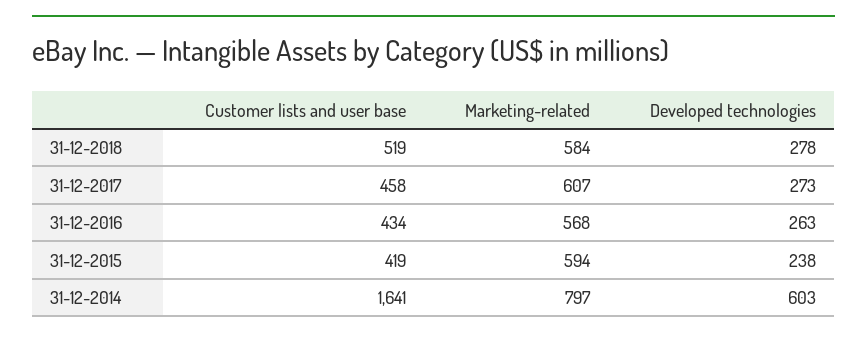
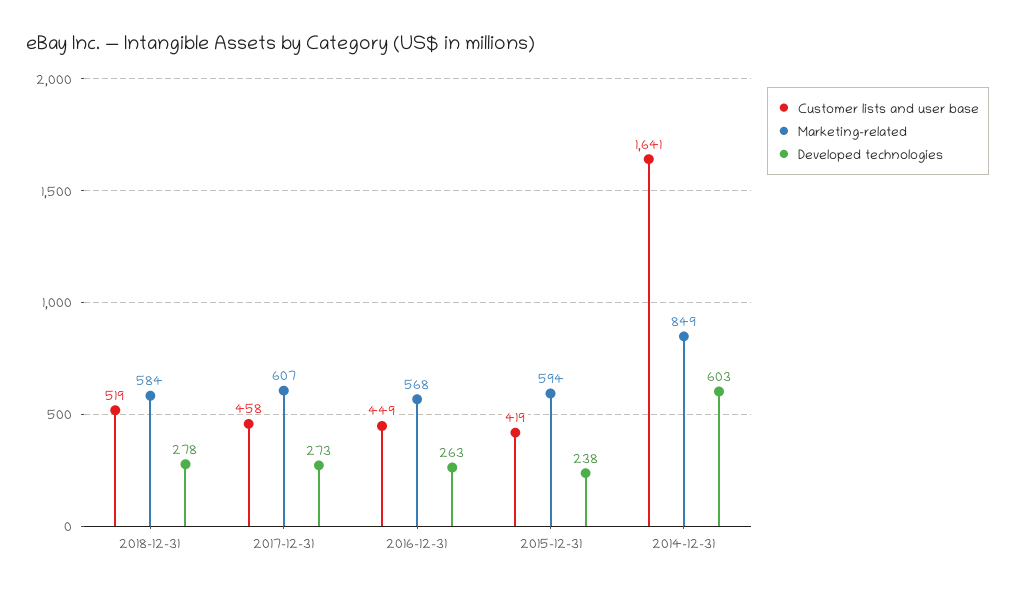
  {
    "Customer lists and user base": {
      "31-12-2018": 519,
      "31-12-2017": 458,
-     "31-12-2016": 434,
+     "31-12-2016": 449,
      "31-12-2015": 419,
      "31-12-2014": 1641
    },
    "Marketing-related": {
      "31-12-2018": 584,
      "31-12-2017": 607,
      "31-12-2016": 568,
      "31-12-2015": 594,
-     "31-12-2014": 797
+     "31-12-2014": 849
    },
    "Developed technologies": {
      "31-12-2018": 278,
      "31-12-2017": 273,
      "31-12-2016": 263,
      "31-12-2015": 238,
      "31-12-2014": 603
    }
  }

